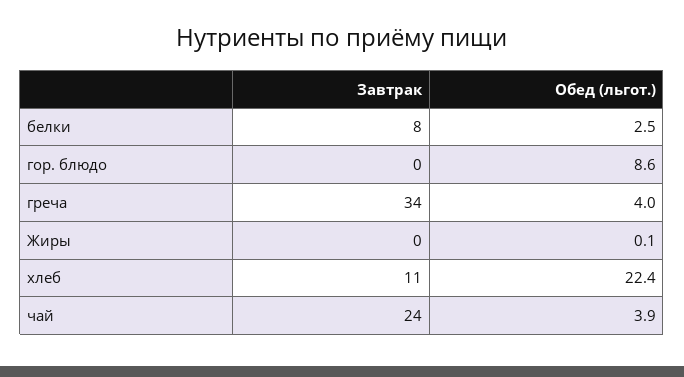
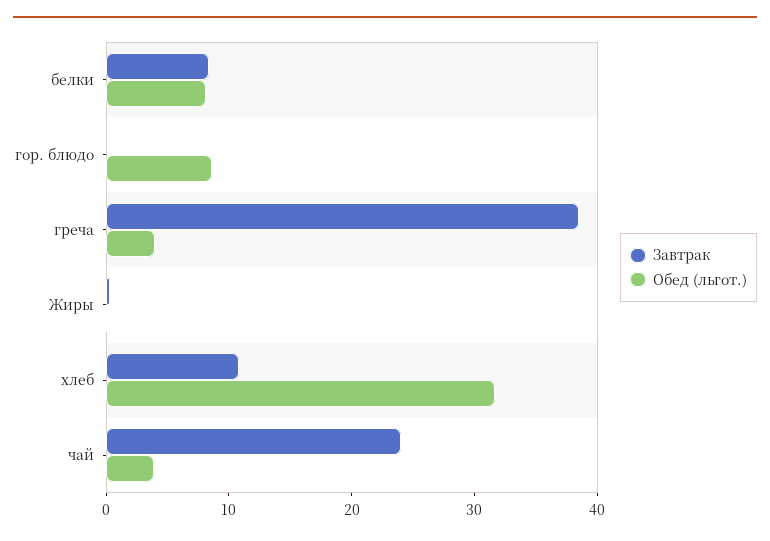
  {
    "Завтрак": {
      "белки": 8,
      "гор. блюдо": 0,
-     "греча": 34,
+     "греча": 38,
      "Жиры": 0,
      "хлеб": 11,
      "чай": 24
    },
    "Обед (льгот.)": {
-     "белки": 2.5,
+     "белки": 8,
      "гор. блюдо": 8.6,
      "греча": 4,
      "Жиры": 0.1,
-     "хлеб": 22.4,
+     "хлеб": 32,
      "чай": 3.9
    }
  }

